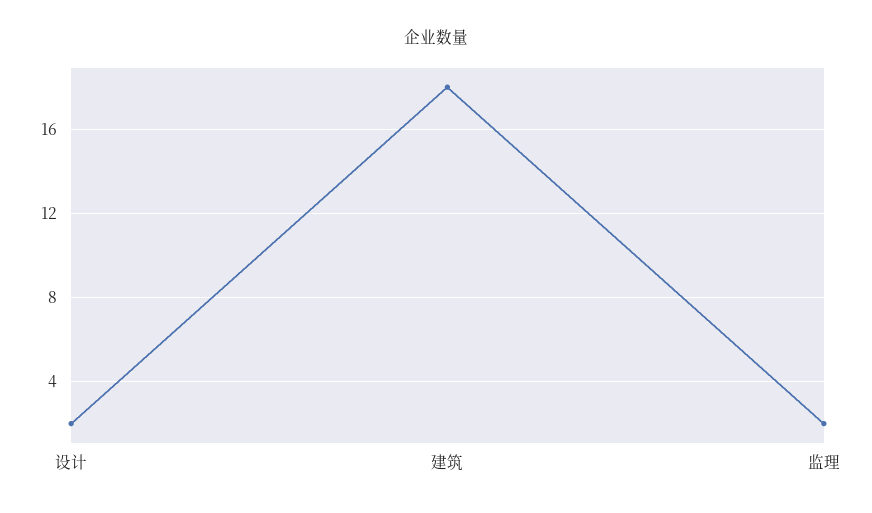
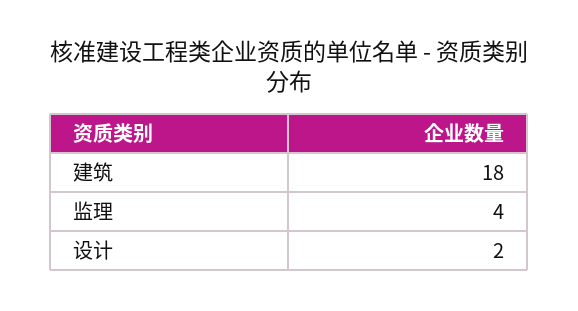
  {
    "设计": 2,
    "建筑": 18,
-   "监理": 2
+   "监理": 4
  }

